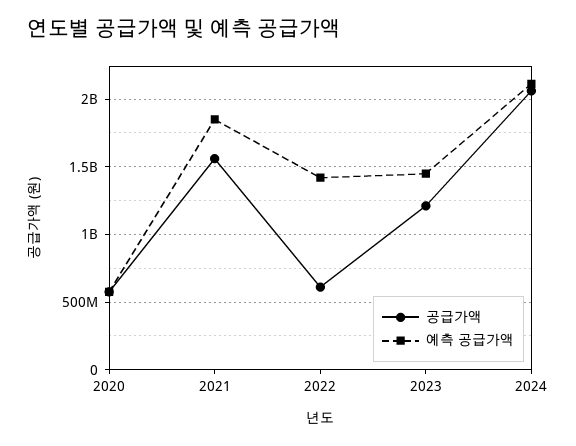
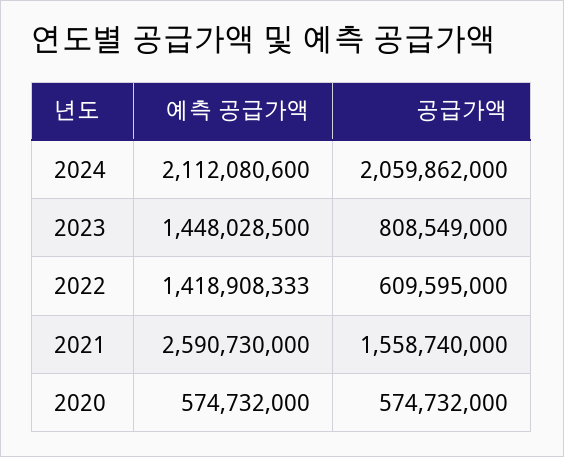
  {
    "공급가액": {
      "2020": 574732000,
      "2021": 1558740000,
      "2022": 609595000,
-     "2023": 1200000000,
+     "2023": 808549000,
      "2024": 2059862000
    },
    "예측 공급가액": {
      "2020": 574732000,
-     "2021": 1850000000,
+     "2021": 2590730000,
      "2022": 1418908333,
      "2023": 1448028500,
      "2024": 2112080600
    }
  }

